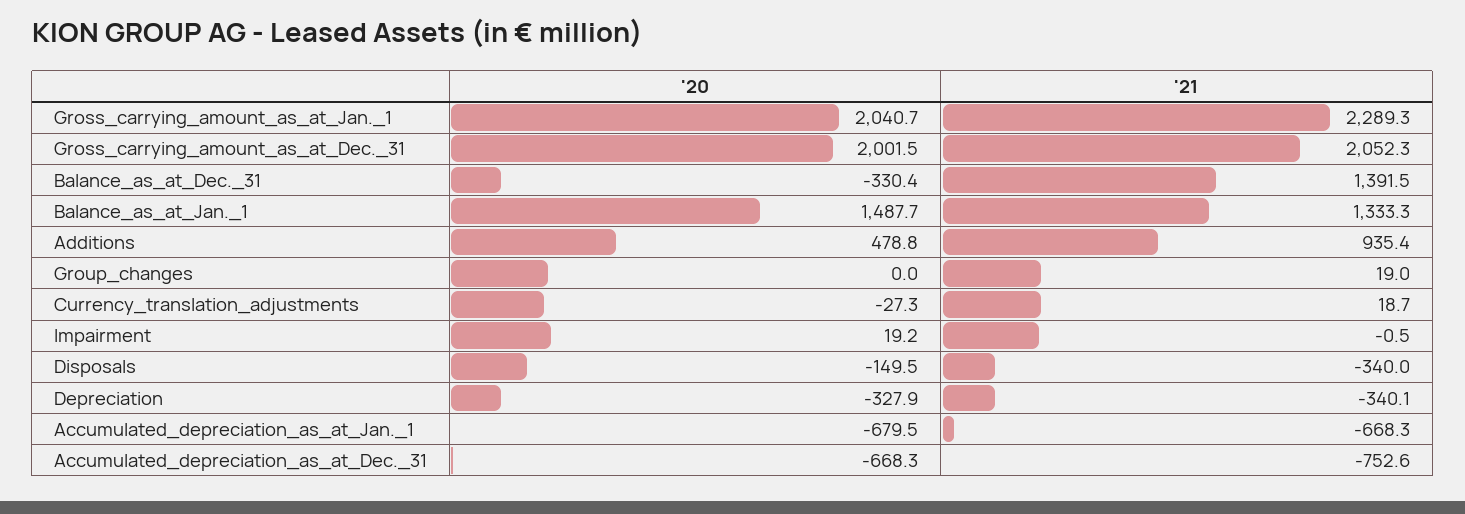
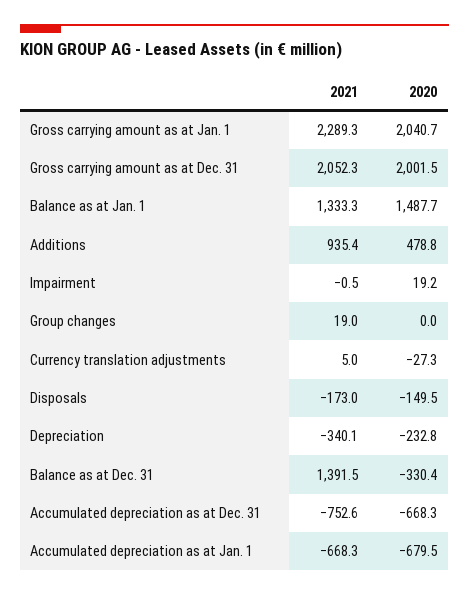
  {
    "'20": {
      "Gross_carrying_amount_as_at_Jan._1": 2040.7,
      "Gross_carrying_amount_as_at_Dec._31": 2001.5,
      "Balance_as_at_Dec._31": -330.4,
      "Balance_as_at_Jan._1": 1487.7,
      "Additions": 478.8,
      "Group_changes": 0,
      "Currency_translation_adjustments": -27.3,
      "Impairment": 19.2,
      "Disposals": -149.5,
-     "Depreciation": -327.9,
+     "Depreciation": -232.8,
      "Accumulated_depreciation_as_at_Jan._1": -679.5,
      "Accumulated_depreciation_as_at_Dec._31": -668.3
    },
    "'21": {
      "Gross_carrying_amount_as_at_Jan._1": 2289.3,
      "Gross_carrying_amount_as_at_Dec._31": 2052.3,
      "Balance_as_at_Dec._31": 1391.5,
      "Balance_as_at_Jan._1": 1333.3,
      "Additions": 935.4,
      "Group_changes": 19,
-     "Currency_translation_adjustments": 18.7,
+     "Currency_translation_adjustments": 5,
      "Impairment": -0.5,
-     "Disposals": -340,
+     "Disposals": -173,
      "Depreciation": -340.1,
      "Accumulated_depreciation_as_at_Jan._1": -668.3,
      "Accumulated_depreciation_as_at_Dec._31": -752.6
    }
  }

